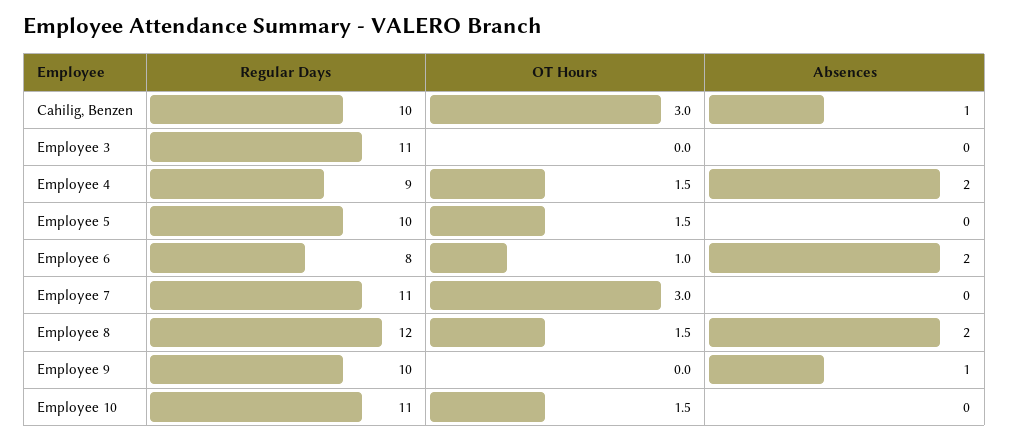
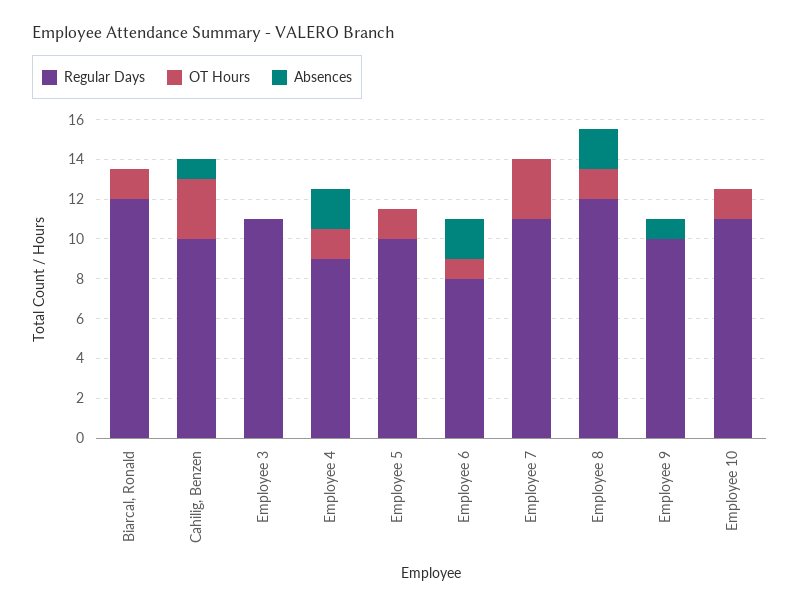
  {
    "Regular Days": {
      "Cahilig, Benzen": 10,
      "Employee 3": 11,
      "Employee 4": 9,
      "Employee 5": 10,
      "Employee 6": 8,
      "Employee 7": 11,
      "Employee 8": 12,
      "Employee 9": 10,
-     "Employee 10": 11
+     "Employee 10": 11,
+     "Biarcal, Ronald": 12
    },
    "OT Hours": {
      "Cahilig, Benzen": 3,
      "Employee 3": 0,
      "Employee 4": 1.5,
      "Employee 5": 1.5,
      "Employee 6": 1,
      "Employee 7": 3,
      "Employee 8": 1.5,
      "Employee 9": 0,
-     "Employee 10": 1.5
+     "Employee 10": 1.5,
+     "Biarcal, Ronald": 1.5
    },
    "Absences": {
      "Cahilig, Benzen": 1,
      "Employee 3": 0,
      "Employee 4": 2,
      "Employee 5": 0,
      "Employee 6": 2,
      "Employee 7": 0,
      "Employee 8": 2,
      "Employee 9": 1,
-     "Employee 10": 0
+     "Employee 10": 0,
+     "Biarcal, Ronald": 0
    }
  }

